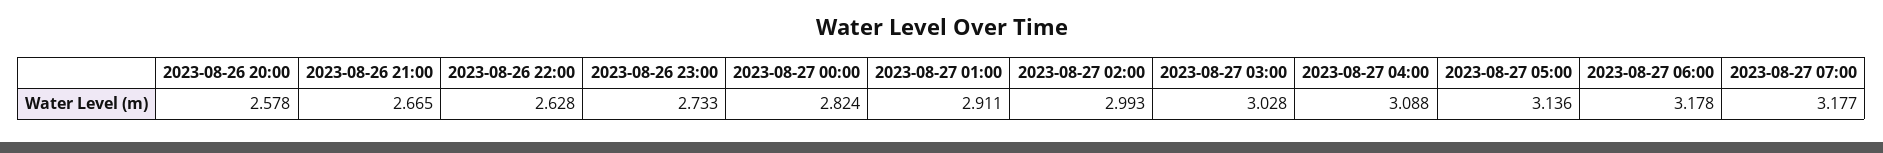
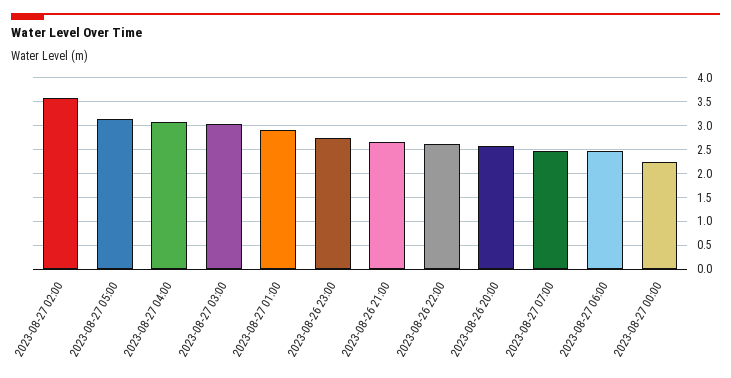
  {
    "2023-08-26 20:00": 2.578,
    "2023-08-26 21:00": 2.665,
    "2023-08-26 22:00": 2.628,
    "2023-08-26 23:00": 2.733,
-   "2023-08-27 00:00": 2.824,
+   "2023-08-27 00:00": 2.25,
    "2023-08-27 01:00": 2.911,
-   "2023-08-27 02:00": 2.993,
+   "2023-08-27 02:00": 3.5,
    "2023-08-27 03:00": 3.028,
    "2023-08-27 04:00": 3.088,
    "2023-08-27 05:00": 3.136,
-   "2023-08-27 06:00": 3.178,
+   "2023-08-27 06:00": 2.5,
-   "2023-08-27 07:00": 3.177
+   "2023-08-27 07:00": 2.5
  }

